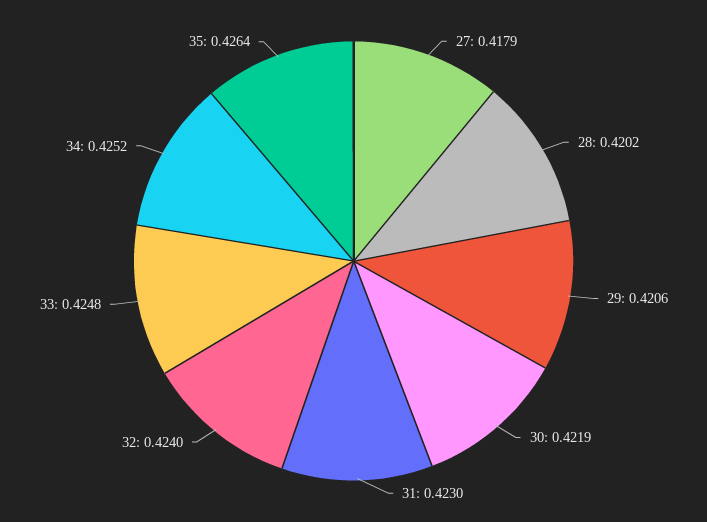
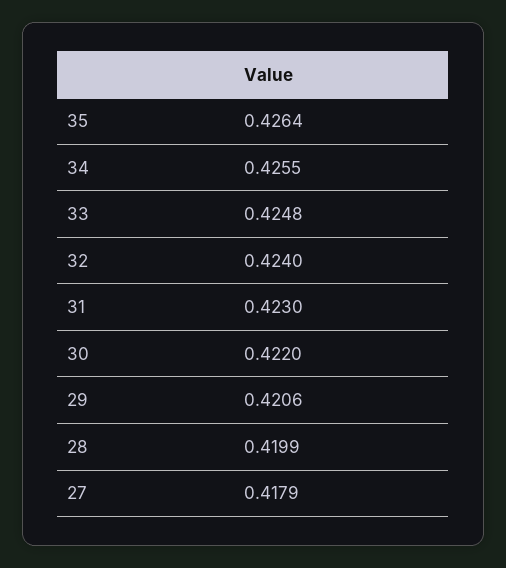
  {
    "27": 0.4179,
-   "28": 0.4202,
+   "28": 0.4199,
    "29": 0.4206,
-   "30": 0.4219,
+   "30": 0.422,
    "31": 0.423,
    "32": 0.424,
    "33": 0.4248,
-   "34": 0.4252,
+   "34": 0.4255,
    "35": 0.4264
  }

